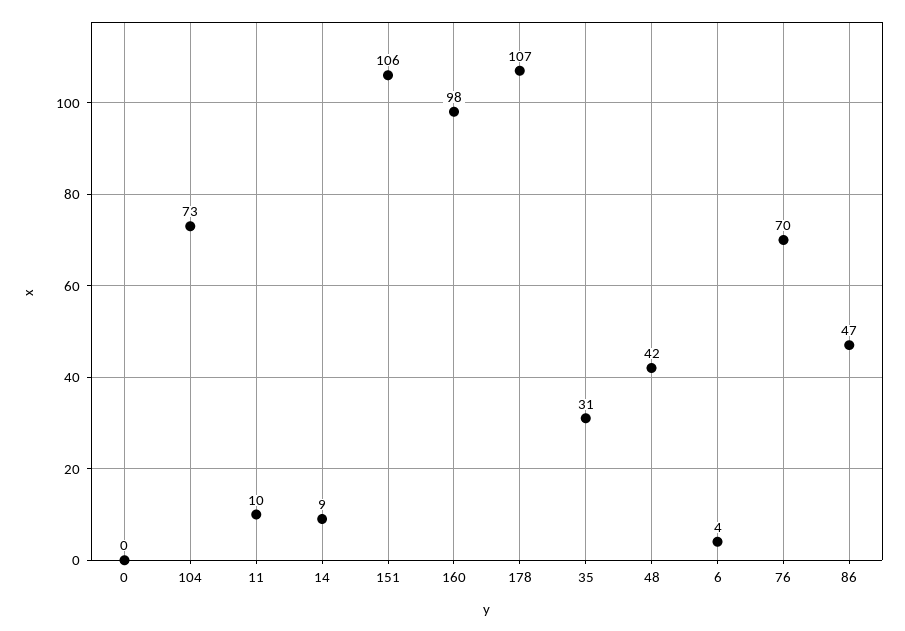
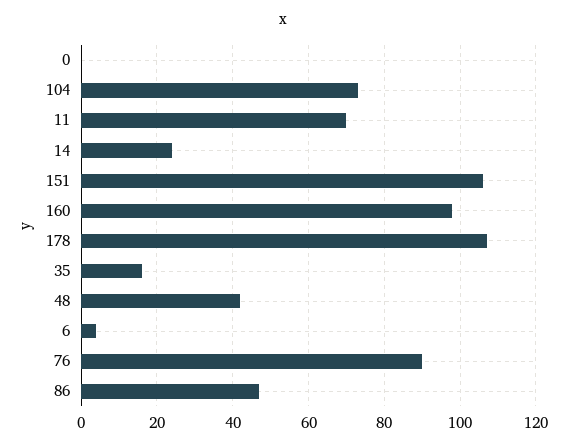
  {
    "0": 0,
    "104": 73,
-   "11": 10,
+   "11": 70,
-   "14": 9,
+   "14": 25,
    "151": 106,
    "160": 98,
    "178": 107,
-   "35": 31,
+   "35": 15,
    "48": 42,
    "6": 4,
-   "76": 70,
+   "76": 90,
    "86": 47
  }

